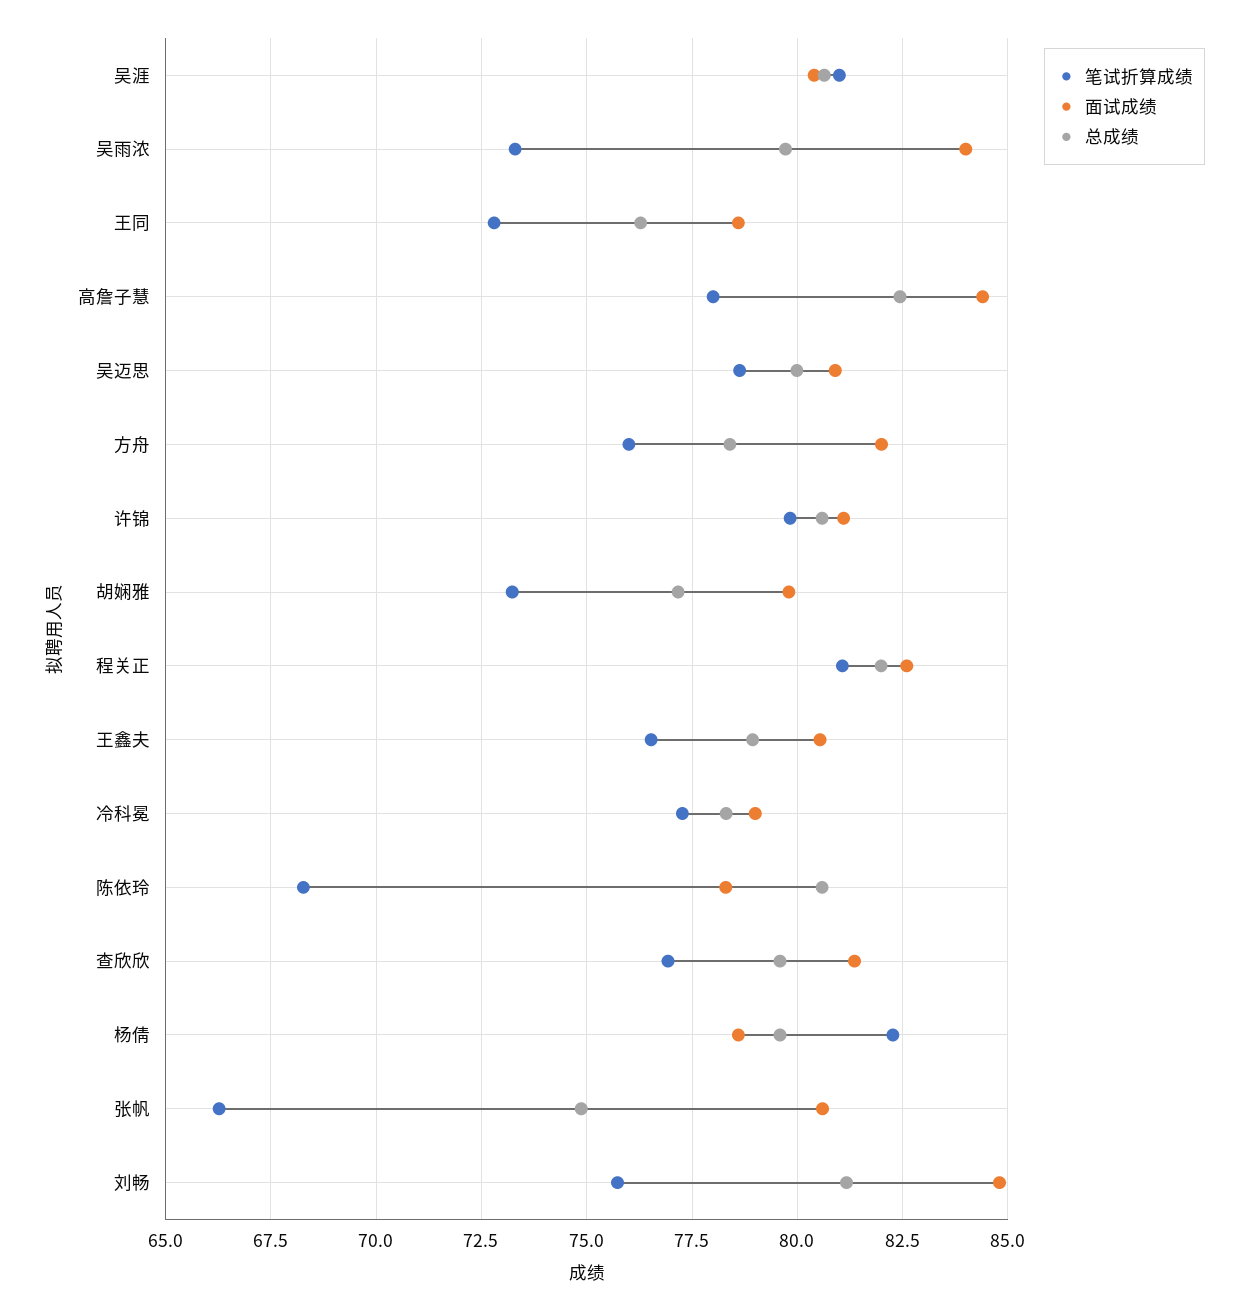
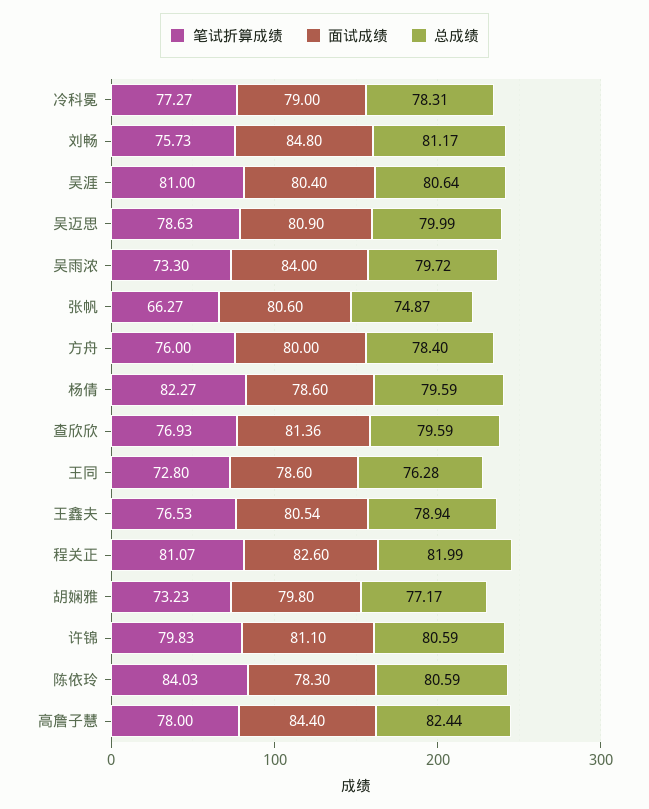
  {
    "笔试折算成绩": {
      "吴涯": 81,
      "吴雨浓": 73.3,
      "王同": 72.8,
      "高詹子慧": 78,
      "吴迈思": 78.63,
      "方舟": 76,
      "许锦": 79.83,
      "胡娴雅": 73.23,
      "程关正": 81.07,
      "王鑫夫": 76.53,
      "冷科冕": 77.27,
-     "陈依玲": 68.25,
+     "陈依玲": 84.03,
      "查欣欣": 76.93,
      "杨倩": 82.27,
      "张帆": 66.27,
      "刘畅": 75.73
    },
    "面试成绩": {
      "吴涯": 80.4,
      "吴雨浓": 84,
      "王同": 78.6,
      "高詹子慧": 84.4,
      "吴迈思": 80.9,
-     "方舟": 82,
+     "方舟": 80,
      "许锦": 81.1,
      "胡娴雅": 79.8,
      "程关正": 82.6,
      "王鑫夫": 80.54,
      "冷科冕": 79,
      "陈依玲": 78.3,
      "查欣欣": 81.36,
      "杨倩": 78.6,
      "张帆": 80.6,
      "刘畅": 84.8
    },
    "总成绩": {
      "吴涯": 80.64,
      "吴雨浓": 79.72,
      "王同": 76.28,
      "高詹子慧": 82.44,
      "吴迈思": 79.99,
      "方舟": 78.4,
      "许锦": 80.59,
      "胡娴雅": 77.17,
      "程关正": 81.99,
      "王鑫夫": 78.94,
      "冷科冕": 78.31,
      "陈依玲": 80.59,
      "查欣欣": 79.59,
      "杨倩": 79.59,
      "张帆": 74.87,
      "刘畅": 81.17
    }
  }

